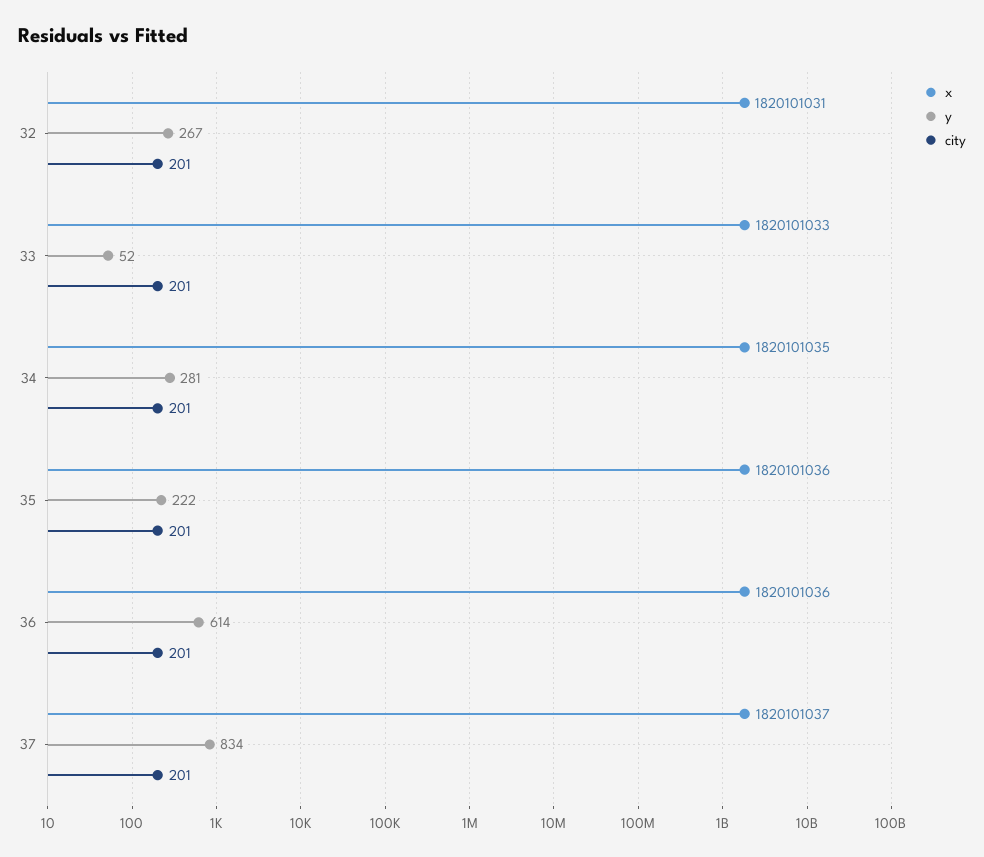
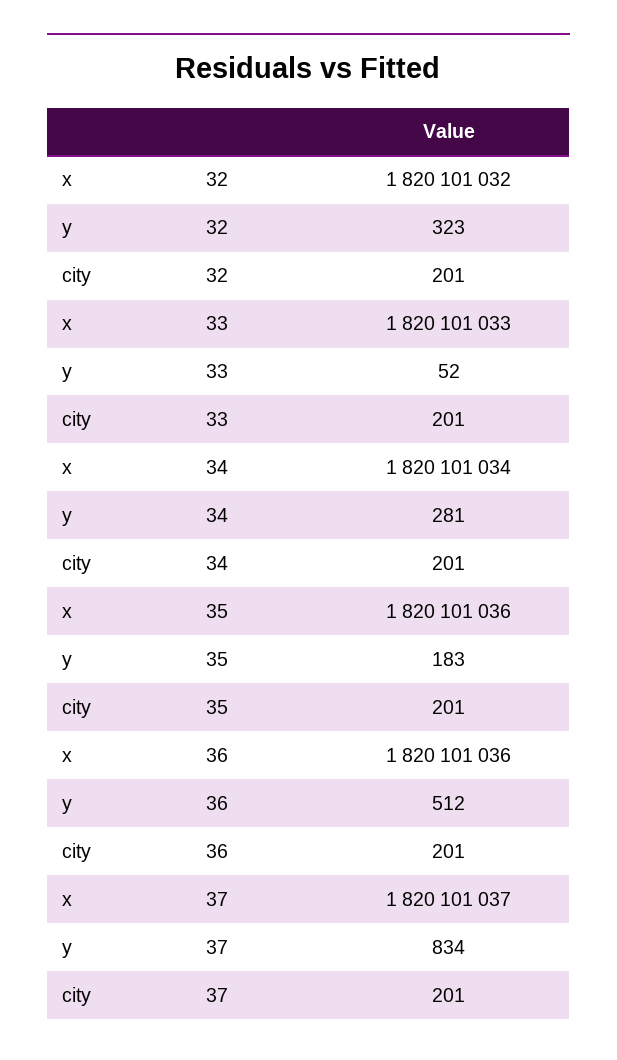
  {
    "x": {
-     "32": 1820101031,
+     "32": 1820101032,
      "33": 1820101033,
-     "34": 1820101035,
+     "34": 1820101034,
      "35": 1820101036,
      "36": 1820101036,
      "37": 1820101037
    },
    "y": {
-     "32": 267,
+     "32": 323,
      "33": 52,
      "34": 281,
-     "35": 222,
+     "35": 183,
-     "36": 614,
+     "36": 512,
      "37": 834
    },
    "city": {
      "32": 201,
      "33": 201,
      "34": 201,
      "35": 201,
      "36": 201,
      "37": 201
    }
  }

